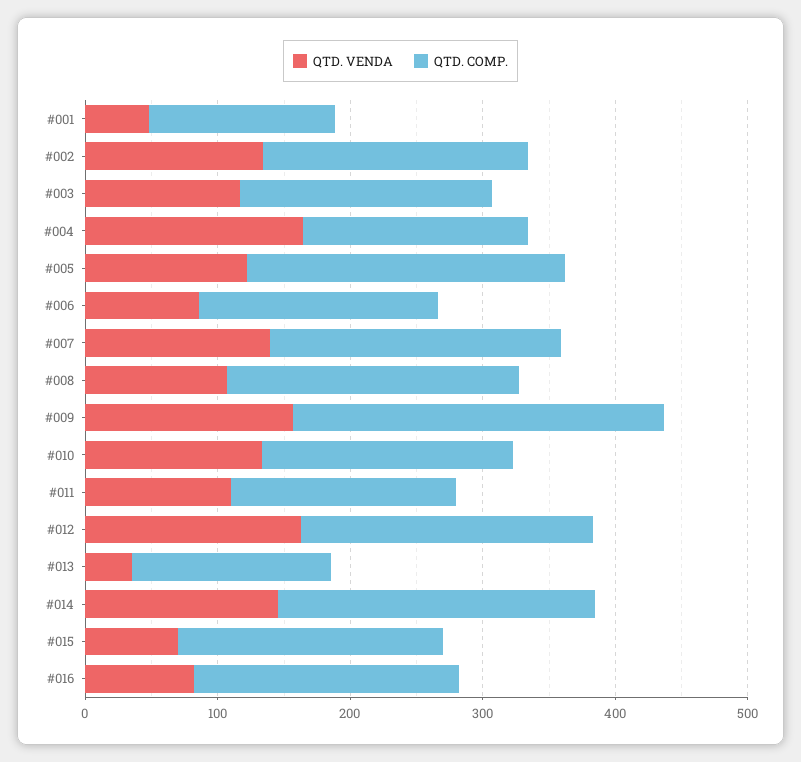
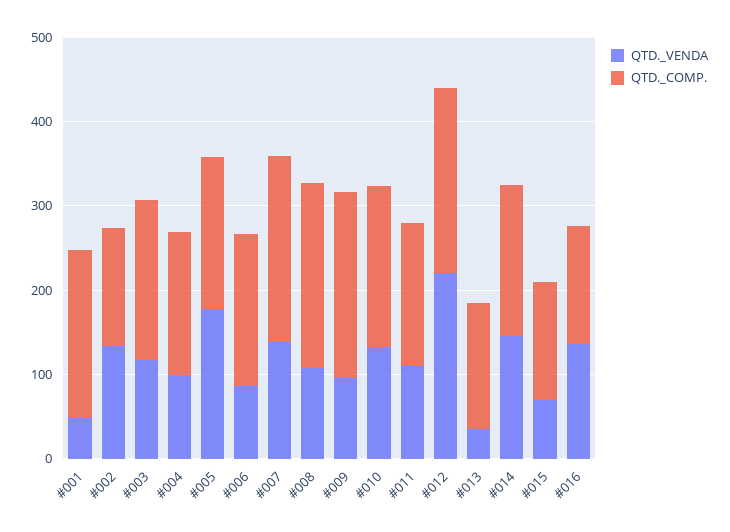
  {
    "QTD. VENDA": {
      "#001": 40,
      "#002": 140,
      "#003": 120,
-     "#004": 160,
+     "#004": 100,
-     "#005": 120,
+     "#005": 180,
      "#006": 80,
      "#007": 140,
      "#008": 100,
-     "#009": 160,
+     "#009": 100,
      "#010": 140,
      "#011": 120,
-     "#012": 160,
+     "#012": 220,
      "#013": 40,
      "#014": 140,
      "#015": 80,
-     "#016": 80
+     "#016": 140
    },
    "QTD. COMP.": {
-     "#001": 140,
+     "#001": 200,
-     "#002": 200,
+     "#002": 140,
      "#003": 200,
      "#004": 180,
-     "#005": 240,
+     "#005": 180,
      "#006": 180,
      "#007": 220,
      "#008": 220,
-     "#009": 280,
+     "#009": 220,
      "#010": 200,
      "#011": 180,
      "#012": 220,
      "#013": 160,
-     "#014": 240,
+     "#014": 180,
-     "#015": 200,
+     "#015": 140,
-     "#016": 200
+     "#016": 140
    }
  }

